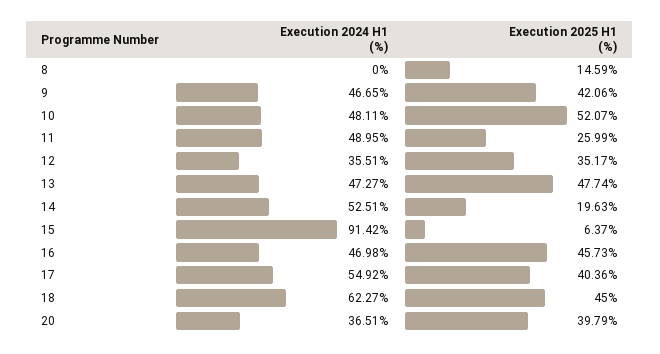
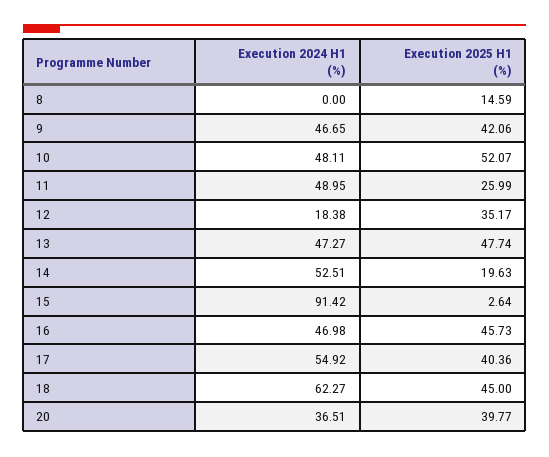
  {
    "Execution 2024 H1 (%)": {
      "8": 0,
      "9": 46.65,
      "10": 48.11,
      "11": 48.95,
-     "12": 35.51,
+     "12": 18.38,
      "13": 47.27,
      "14": 52.51,
      "15": 91.42,
      "16": 46.98,
      "17": 54.92,
      "18": 62.27,
      "20": 36.51
    },
    "Execution 2025 H1 (%)": {
      "8": 14.59,
      "9": 42.06,
      "10": 52.07,
      "11": 25.99,
      "12": 35.17,
      "13": 47.74,
      "14": 19.63,
-     "15": 6.37,
+     "15": 2.64,
      "16": 45.73,
      "17": 40.36,
      "18": 45,
-     "20": 39.79
+     "20": 39.77
    }
  }

